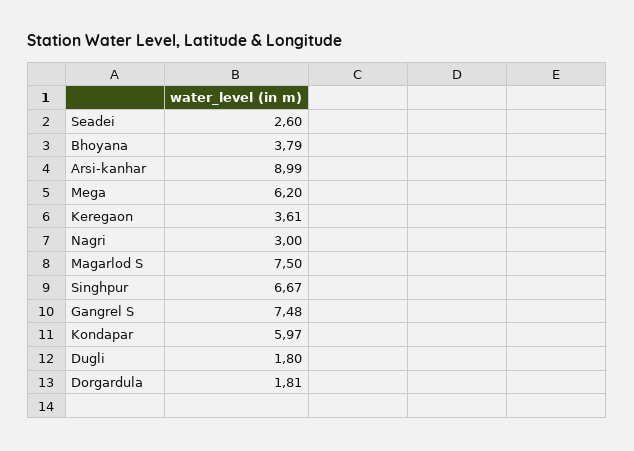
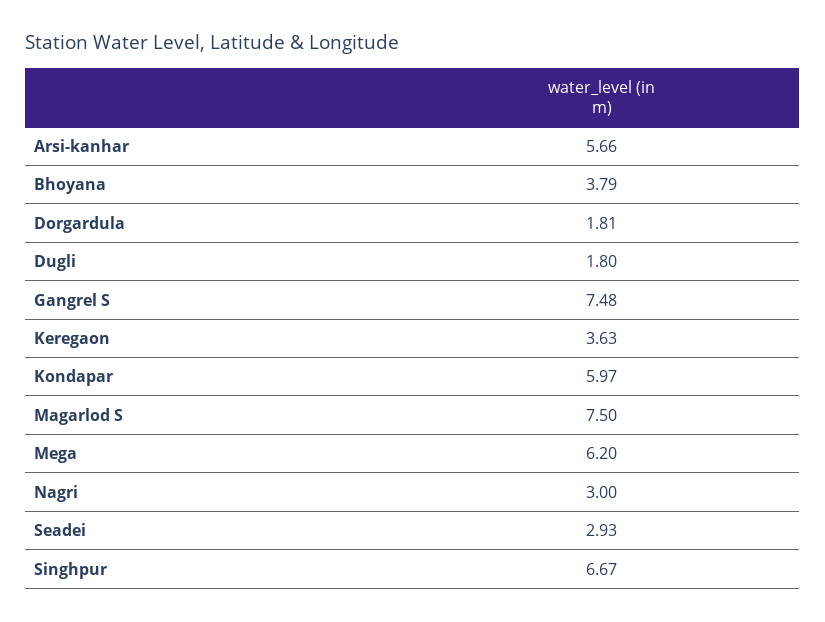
  {
-   "Seadei": 2.6,
+   "Seadei": 2.93,
    "Bhoyana": 3.79,
-   "Arsi-kanhar": 8.99,
+   "Arsi-kanhar": 5.66,
    "Mega": 6.2,
-   "Keregaon": 3.61,
+   "Keregaon": 3.63,
    "Nagri": 3,
    "Magarlod S": 7.5,
    "Singhpur": 6.67,
    "Gangrel S": 7.48,
    "Kondapar": 5.97,
    "Dugli": 1.8,
    "Dorgardula": 1.81
  }

